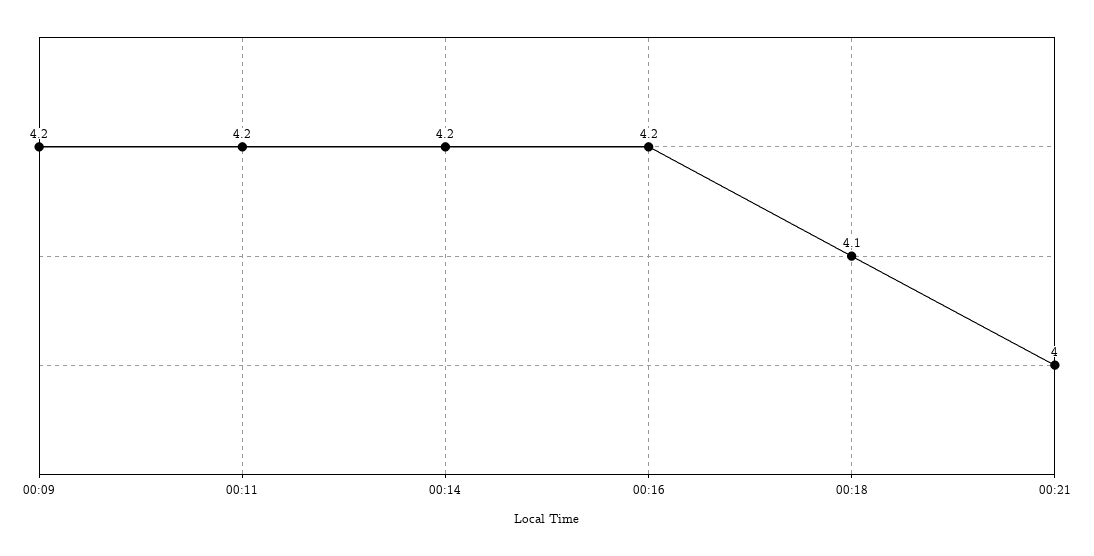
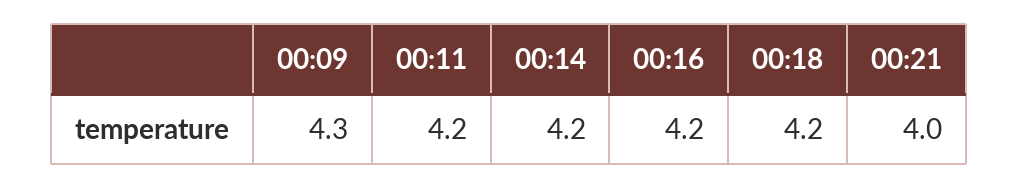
  {
-   "00:09": 4.2,
+   "00:09": 4.3,
    "00:11": 4.2,
    "00:14": 4.2,
    "00:16": 4.2,
-   "00:18": 4.1,
+   "00:18": 4.2,
    "00:21": 4
  }

